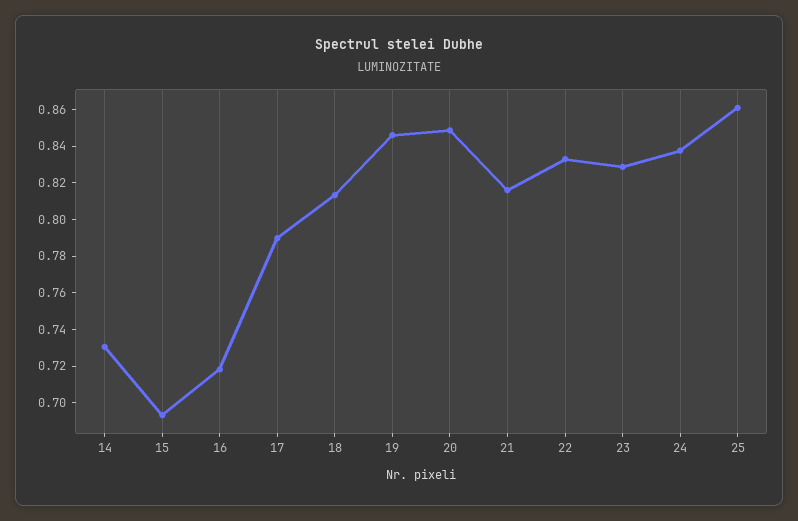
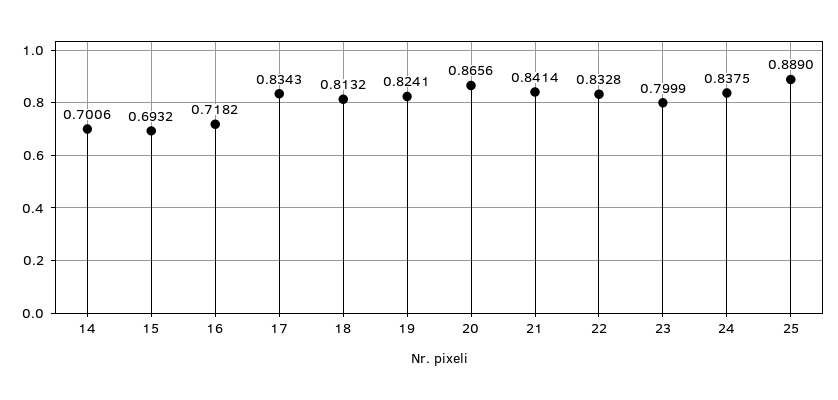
  {
-   "14": 0.73,
+   "14": 0.7006,
    "15": 0.6932,
    "16": 0.7182,
-   "17": 0.79,
+   "17": 0.8343,
    "18": 0.8132,
-   "19": 0.845,
+   "19": 0.8241,
-   "20": 0.85,
+   "20": 0.8656,
-   "21": 0.815,
+   "21": 0.8414,
    "22": 0.8328,
-   "23": 0.83,
+   "23": 0.7999,
    "24": 0.8375,
-   "25": 0.86
+   "25": 0.889
  }

